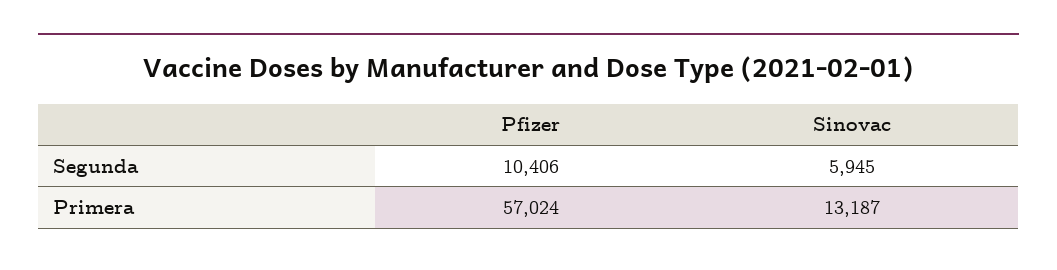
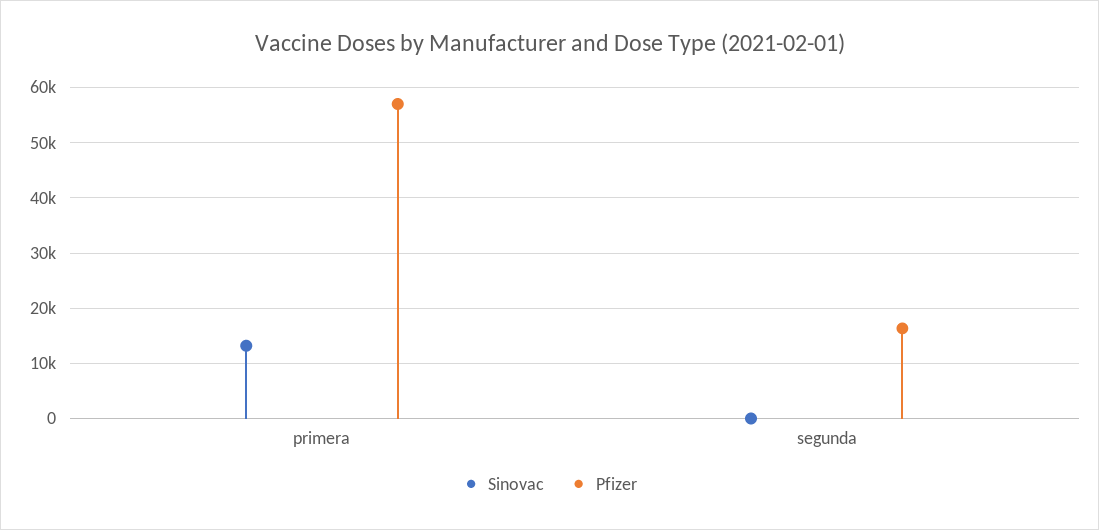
  {
    "Pfizer": {
-     "Segunda": 10406,
+     "Segunda": 16000,
      "Primera": 57024
    },
    "Sinovac": {
-     "Segunda": 5945,
+     "Segunda": 0,
      "Primera": 13187
    }
  }

